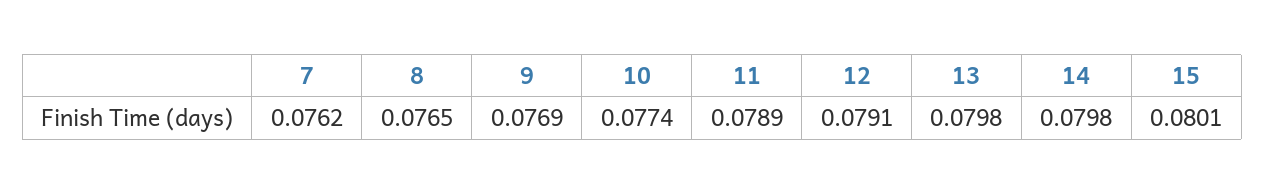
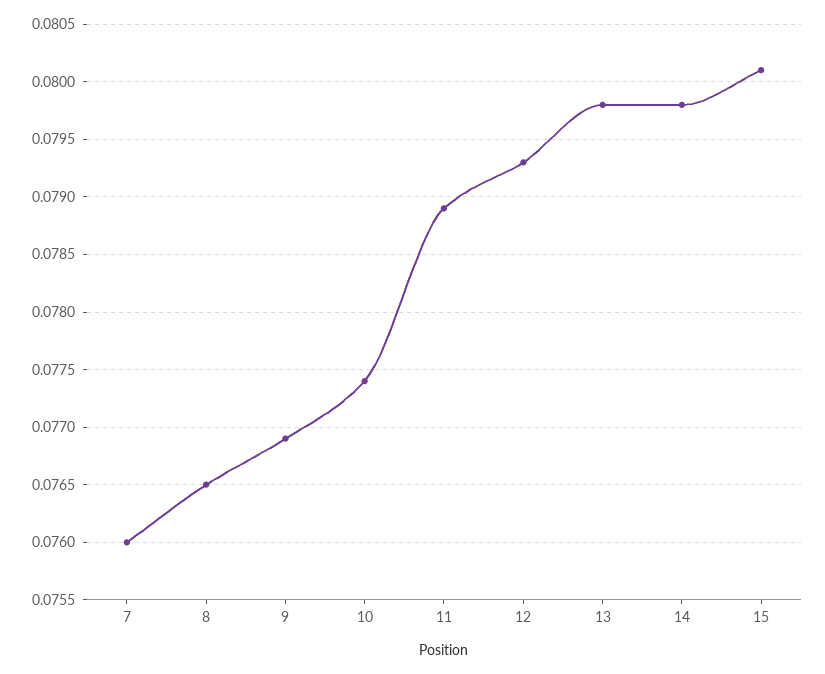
  {
-   "7": 0.0762,
+   "7": 0.076,
    "8": 0.0765,
    "9": 0.0769,
    "10": 0.0774,
    "11": 0.0789,
-   "12": 0.0791,
+   "12": 0.0793,
    "13": 0.0798,
    "14": 0.0798,
    "15": 0.0801
  }

